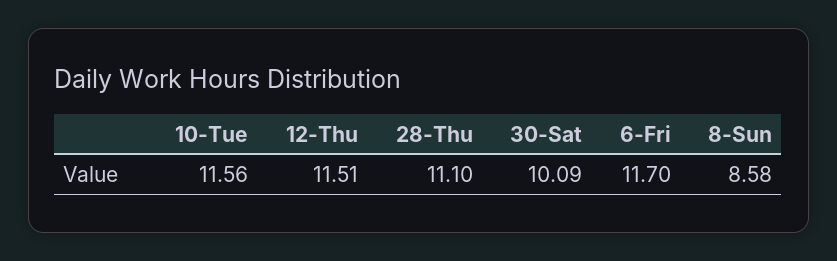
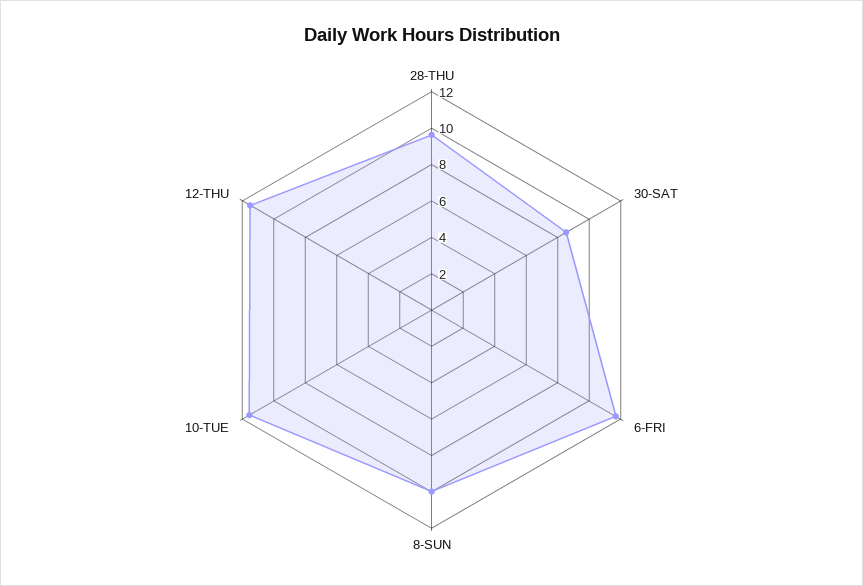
  {
    "10-Tue": 11.56,
    "12-Thu": 11.51,
-   "28-Thu": 11.1,
+   "28-Thu": 9.5,
-   "30-Sat": 10.09,
+   "30-Sat": 8.5,
    "6-Fri": 11.7,
-   "8-Sun": 8.58
+   "8-Sun": 10
  }

